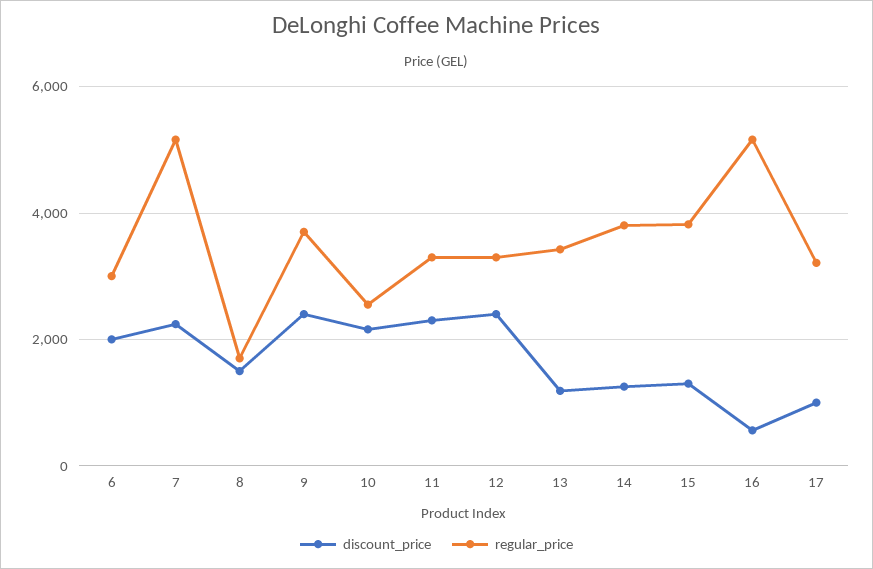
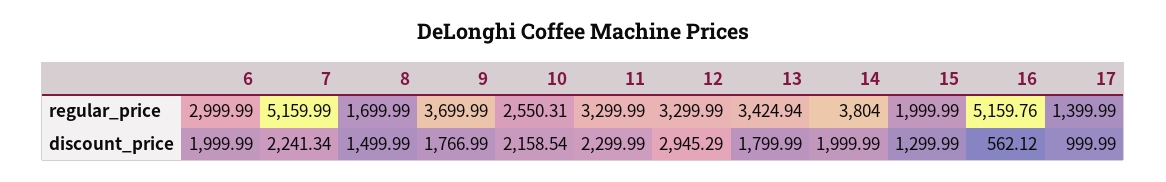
  {
    "discount_price": {
      "6": 1999.99,
      "7": 2241.34,
      "8": 1499.99,
-     "9": 2400,
+     "9": 1766.99,
      "10": 2158.54,
      "11": 2299.99,
-     "12": 2400,
+     "12": 2945.29,
-     "13": 1200,
+     "13": 1799.99,
-     "14": 1200,
+     "14": 1999.99,
      "15": 1299.99,
      "16": 562.12,
      "17": 999.99
    },
    "regular_price": {
      "6": 2999.99,
      "7": 5159.99,
      "8": 1699.99,
      "9": 3699.99,
      "10": 2550.31,
      "11": 3299.99,
      "12": 3299.99,
      "13": 3424.94,
      "14": 3804,
-     "15": 3800,
+     "15": 1999.99,
      "16": 5159.76,
-     "17": 3200
+     "17": 1399.99
    }
  }

